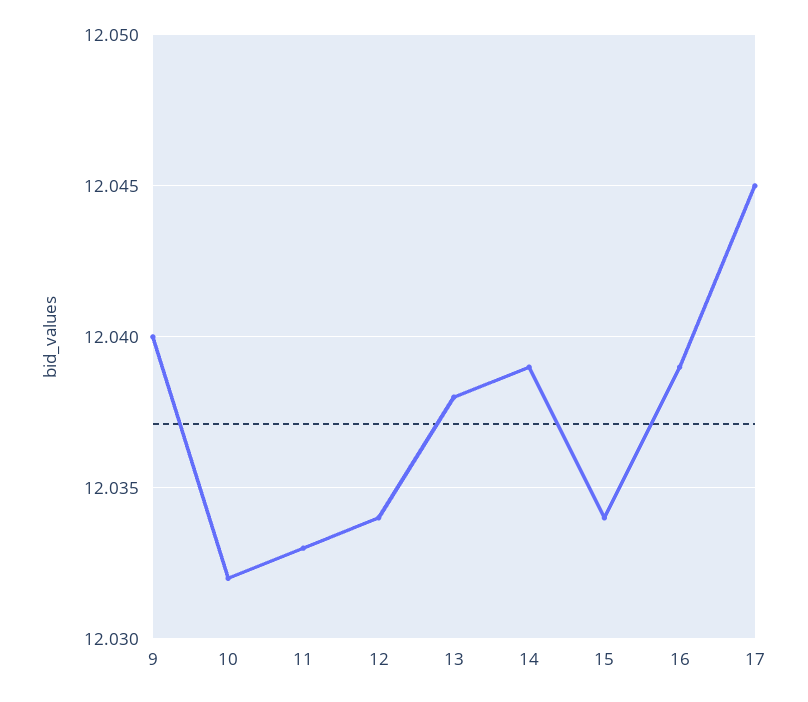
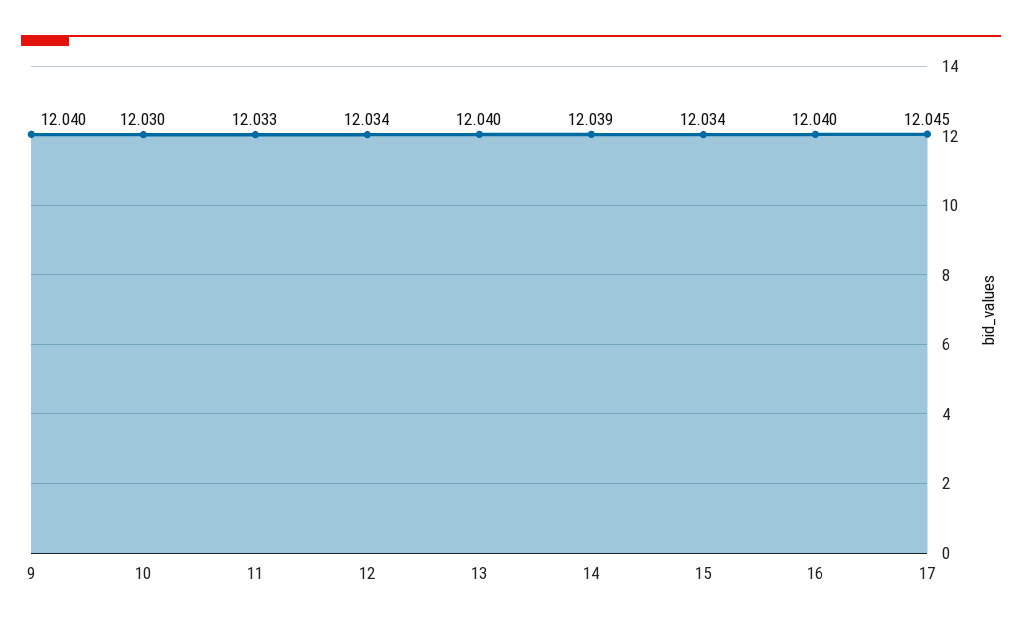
  {
    "9": 12.04,
-   "10": 12.032,
+   "10": 12.03,
    "11": 12.033,
    "12": 12.034,
-   "13": 12.038,
+   "13": 12.04,
    "14": 12.039,
    "15": 12.034,
-   "16": 12.039,
+   "16": 12.04,
    "17": 12.045
  }

